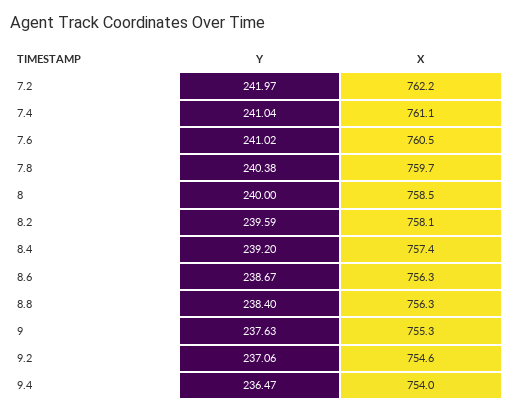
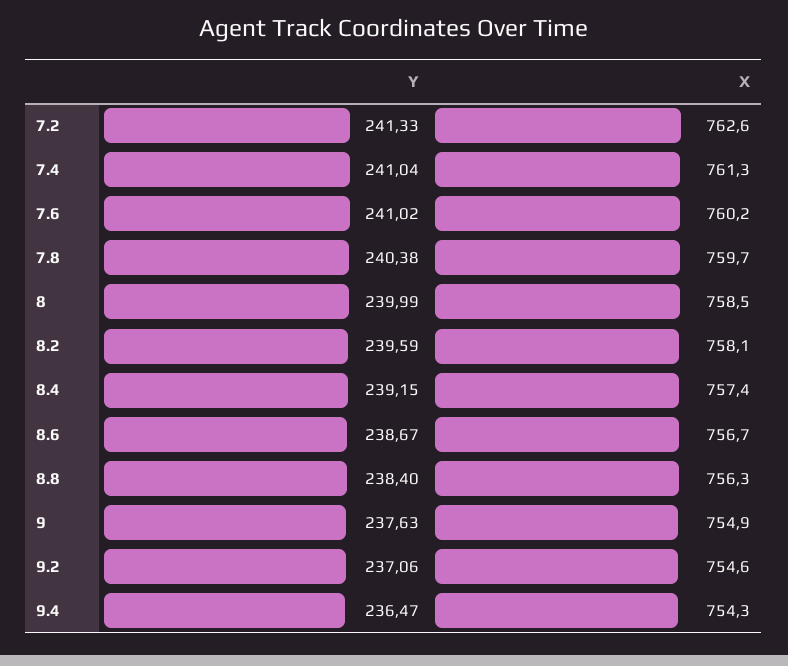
  {
    "Y": {
-     "7.2": 241.97,
+     "7.2": 241.33,
      "7.4": 241.04,
      "7.6": 241.02,
      "7.8": 240.38,
-     "8": 240,
+     "8": 239.99,
      "8.2": 239.59,
-     "8.4": 239.2,
+     "8.4": 239.15,
      "8.6": 238.67,
      "8.8": 238.4,
      "9": 237.63,
      "9.2": 237.06,
      "9.4": 236.47
    },
    "X": {
-     "7.2": 762.2,
+     "7.2": 762.6,
-     "7.4": 761.1,
+     "7.4": 761.3,
-     "7.6": 760.5,
+     "7.6": 760.2,
      "7.8": 759.7,
      "8": 758.5,
      "8.2": 758.1,
      "8.4": 757.4,
-     "8.6": 756.3,
+     "8.6": 756.7,
      "8.8": 756.3,
-     "9": 755.3,
+     "9": 754.9,
      "9.2": 754.6,
-     "9.4": 754
+     "9.4": 754.3
    }
  }

